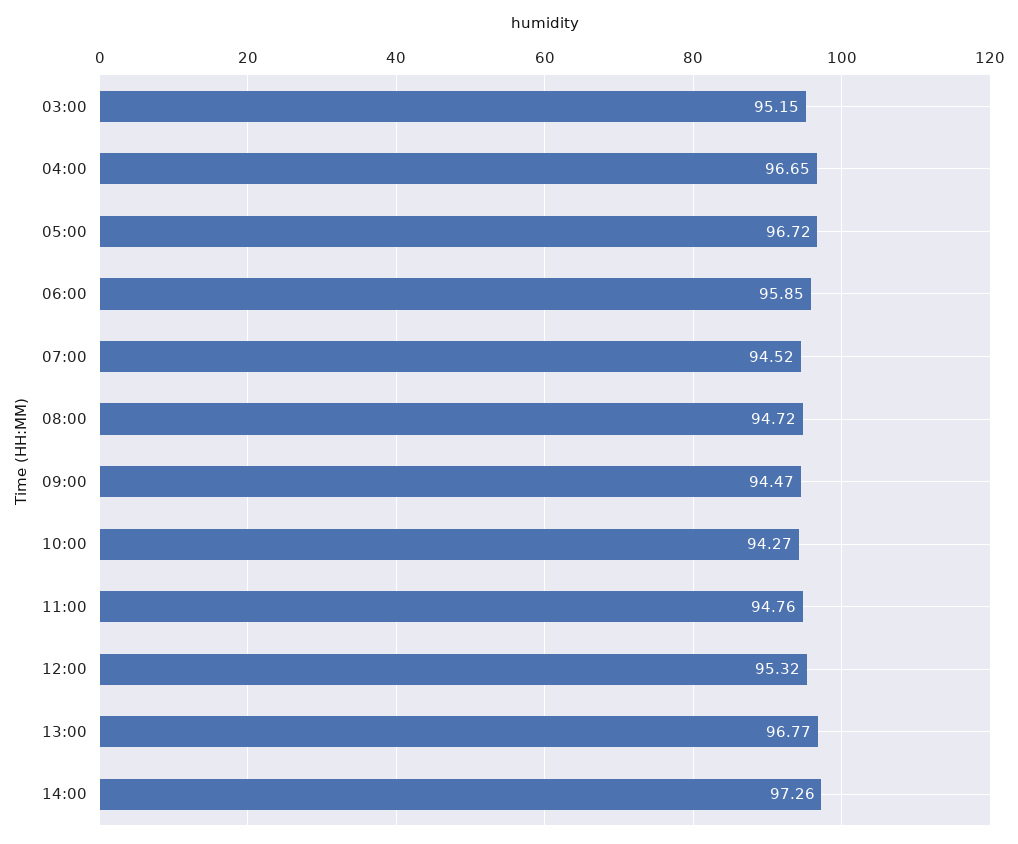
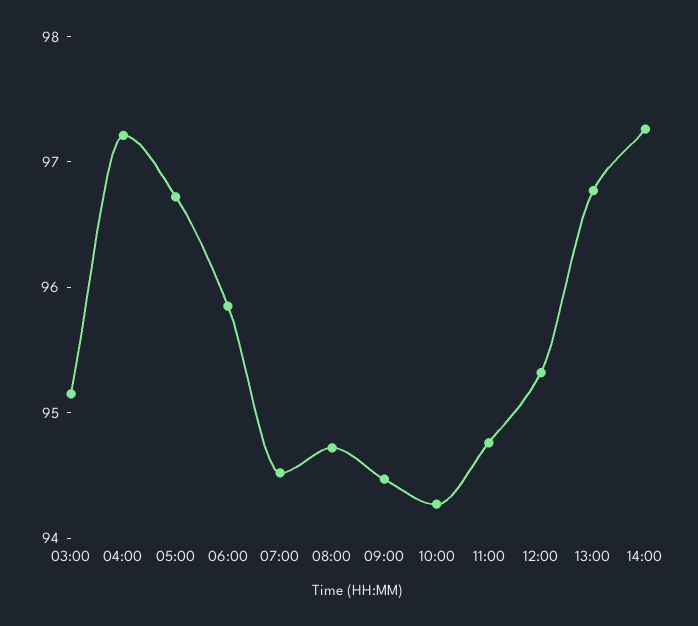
  {
    "03:00": 95.15,
-   "04:00": 96.65,
+   "04:00": 97.2,
    "05:00": 96.72,
    "06:00": 95.85,
    "07:00": 94.52,
    "08:00": 94.72,
    "09:00": 94.47,
    "10:00": 94.27,
    "11:00": 94.76,
    "12:00": 95.32,
    "13:00": 96.77,
    "14:00": 97.26
  }

